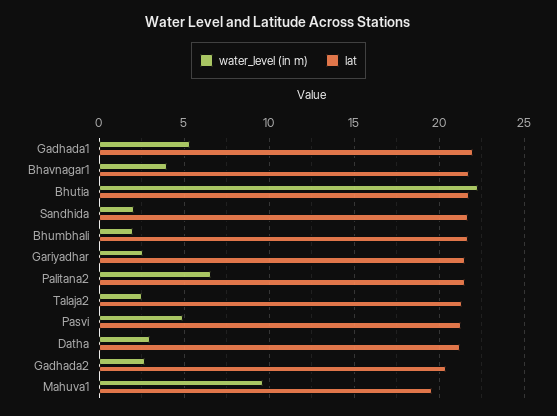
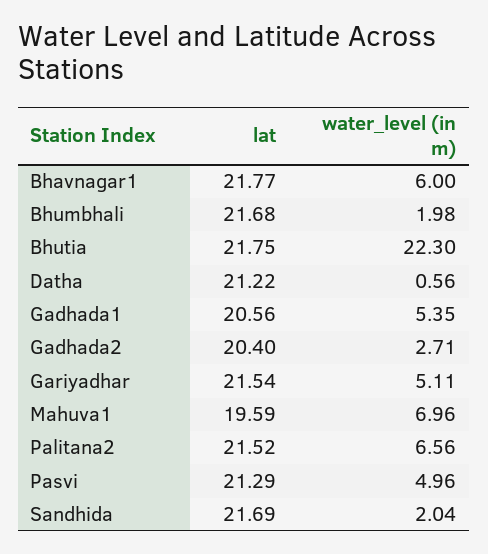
  {
    "water_level (in m)": {
      "Gadhada1": 5.35,
-     "Bhavnagar1": 4,
+     "Bhavnagar1": 6,
      "Bhutia": 22.3,
      "Sandhida": 2.04,
      "Bhumbhali": 1.98,
-     "Gariyadhar": 2.5,
+     "Gariyadhar": 5.11,
      "Palitana2": 6.56,
-     "Talaja2": 2.5,
      "Pasvi": 4.96,
-     "Datha": 3,
+     "Datha": 0.56,
      "Gadhada2": 2.71,
-     "Mahuva1": 9.5
+     "Mahuva1": 6.96
    },
    "lat": {
-     "Gadhada1": 22,
+     "Gadhada1": 20.56,
      "Bhavnagar1": 21.77,
      "Bhutia": 21.75,
      "Sandhida": 21.69,
      "Bhumbhali": 21.68,
      "Gariyadhar": 21.54,
      "Palitana2": 21.52,
-     "Talaja2": 21.5,
      "Pasvi": 21.29,
      "Datha": 21.22,
      "Gadhada2": 20.4,
      "Mahuva1": 19.59
    }
  }

